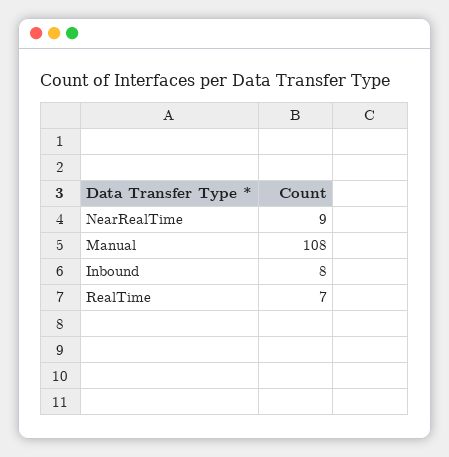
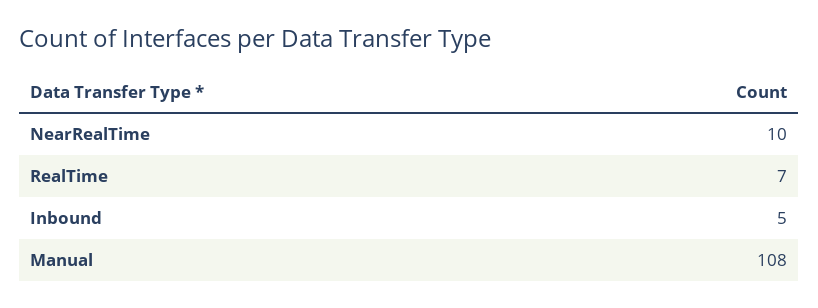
  {
-   "NearRealTime": 9,
+   "NearRealTime": 10,
    "Manual": 108,
-   "Inbound": 8,
+   "Inbound": 5,
    "RealTime": 7
  }

